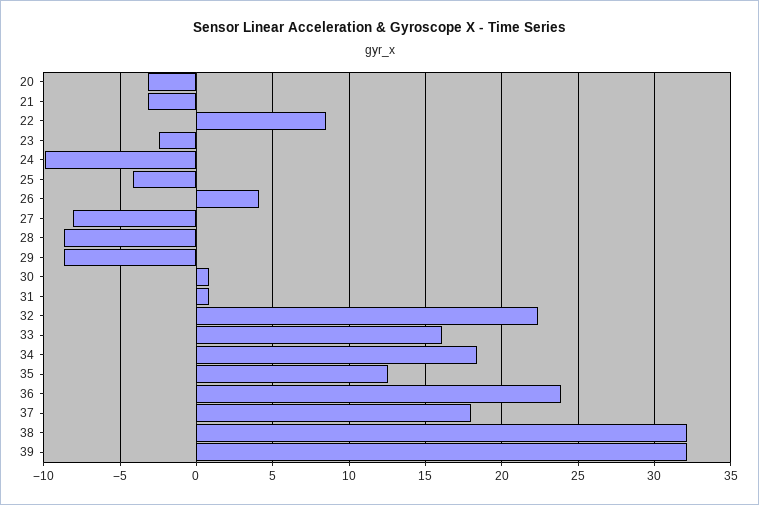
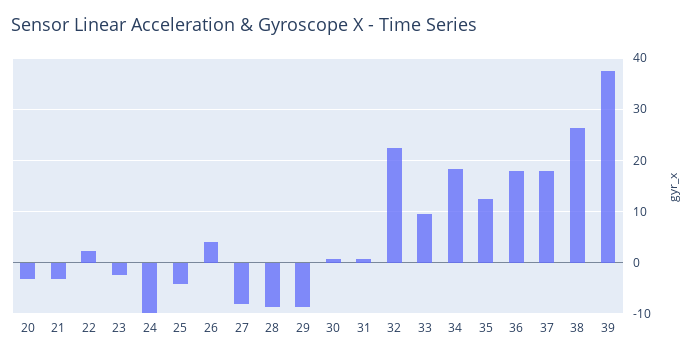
  {
    "20": -3,
    "21": -3,
-   "22": 8.5,
+   "22": 2,
    "23": -2.5,
    "24": -10,
    "25": -4,
    "26": 4,
    "27": -8,
    "28": -8.5,
    "29": -8.5,
    "30": 1,
    "31": 1,
    "32": 22.5,
-   "33": 16,
+   "33": 10,
    "34": 18.5,
    "35": 12.5,
-   "36": 24,
+   "36": 18,
    "37": 18,
-   "38": 32,
+   "38": 26,
-   "39": 32
+   "39": 38
  }

